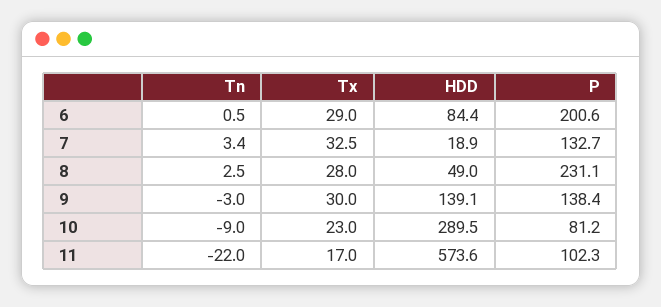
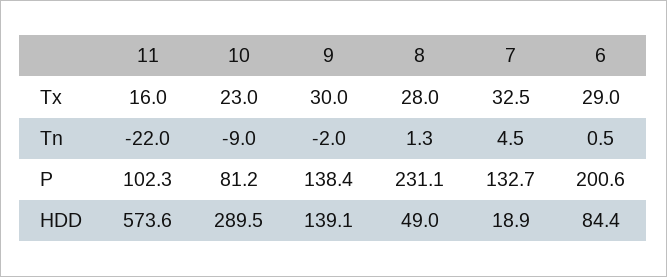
  {
    "Tn": {
      "6": 0.5,
-     "7": 3.4,
+     "7": 4.5,
-     "8": 2.5,
+     "8": 1.3,
-     "9": -3,
+     "9": -2,
      "10": -9,
      "11": -22
    },
    "Tx": {
      "6": 29,
      "7": 32.5,
      "8": 28,
      "9": 30,
      "10": 23,
-     "11": 17
+     "11": 16
    },
    "HDD": {
      "6": 84.4,
      "7": 18.9,
      "8": 49,
      "9": 139.1,
      "10": 289.5,
      "11": 573.6
    },
    "P": {
      "6": 200.6,
      "7": 132.7,
      "8": 231.1,
      "9": 138.4,
      "10": 81.2,
      "11": 102.3
    }
  }

